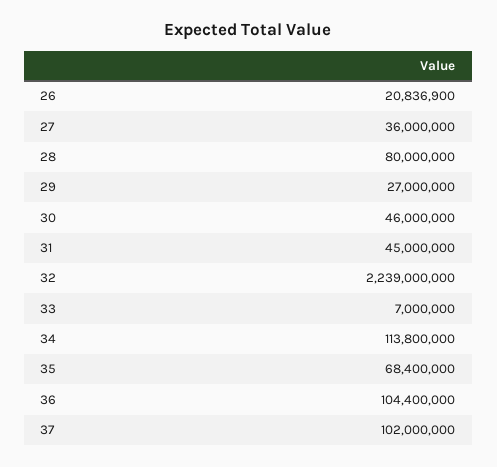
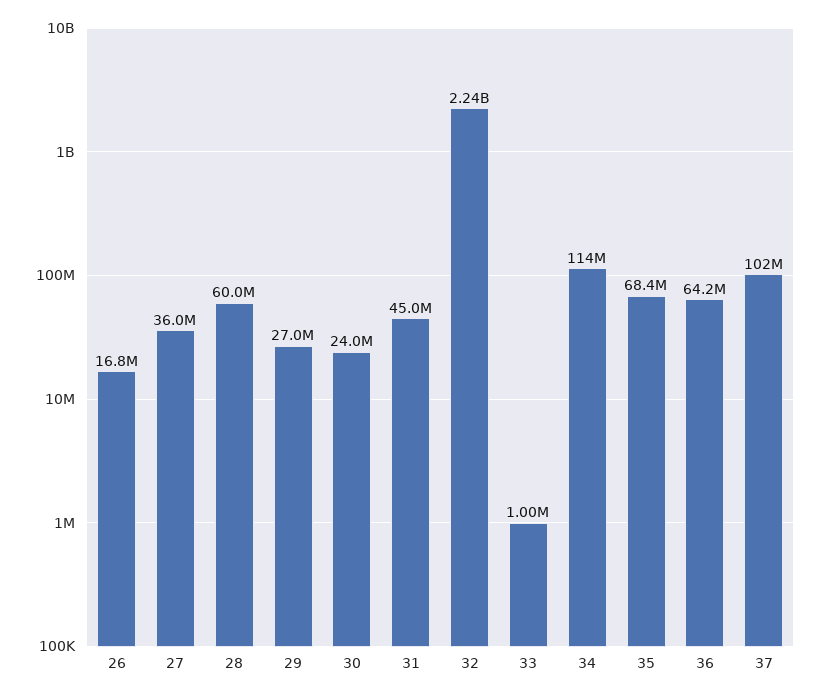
  {
-   "26": 20836900,
+   "26": 16800000,
    "27": 36000000,
-   "28": 80000000,
+   "28": 60000000,
    "29": 27000000,
-   "30": 46000000,
+   "30": 24000000,
    "31": 45000000,
    "32": 2239000000,
-   "33": 7000000,
+   "33": 1000000,
    "34": 113800000,
    "35": 68400000,
-   "36": 104400000,
+   "36": 64200000,
    "37": 102000000
  }

